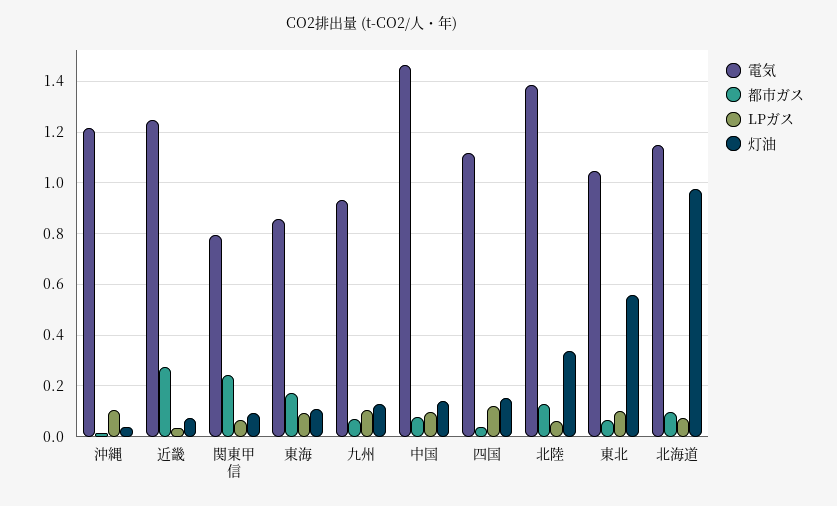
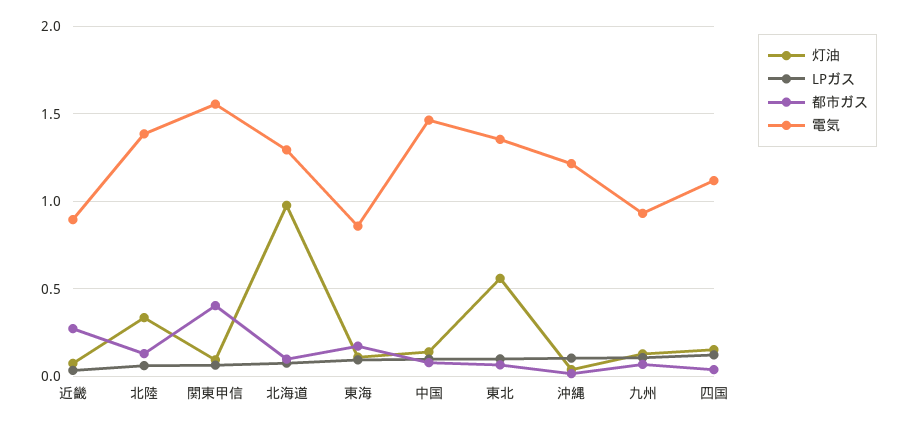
  {
    "電気": {
      "沖縄": 1.225,
-     "近畿": 1.25,
+     "近畿": 0.9,
-     "関東甲信": 0.8,
+     "関東甲信": 1.55,
      "東海": 0.85,
      "九州": 0.925,
      "中国": 1.475,
      "四国": 1.125,
      "北陸": 1.375,
-     "東北": 1.05,
+     "東北": 1.35,
-     "北海道": 1.15
+     "北海道": 1.3
    },
    "都市ガス": {
      "沖縄": 0.025,
      "近畿": 0.275,
-     "関東甲信": 0.25,
+     "関東甲信": 0.4,
      "東海": 0.175,
      "九州": 0.075,
      "中国": 0.075,
      "四国": 0.05,
      "北陸": 0.125,
      "東北": 0.075,
      "北海道": 0.1
    },
    "LPガス": {
      "沖縄": 0.1,
      "近畿": 0.025,
      "関東甲信": 0.075,
      "東海": 0.1,
      "九州": 0.1,
      "中国": 0.1,
      "四国": 0.125,
      "北陸": 0.05,
      "東北": 0.1,
      "北海道": 0.075
    },
    "灯油": {
      "沖縄": 0.05,
      "近畿": 0.075,
      "関東甲信": 0.1,
      "東海": 0.1,
      "九州": 0.125,
      "中国": 0.15,
      "四国": 0.15,
      "北陸": 0.325,
      "東北": 0.55,
      "北海道": 0.975
    }
  }

